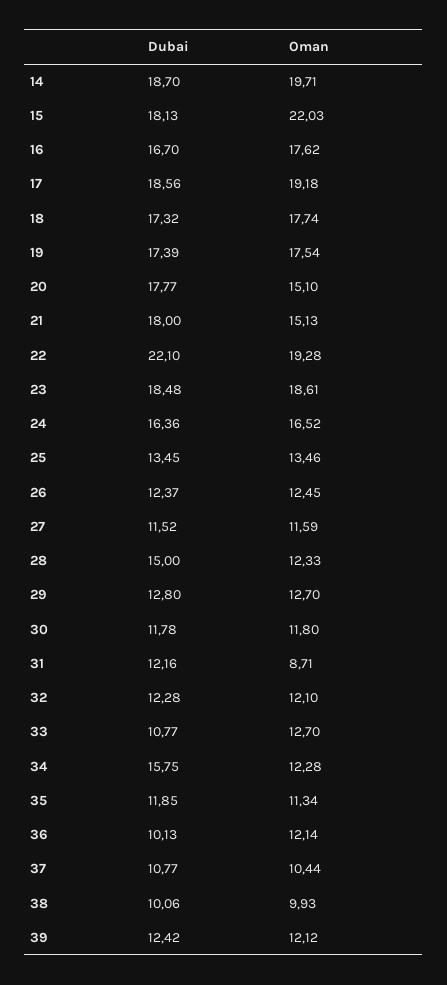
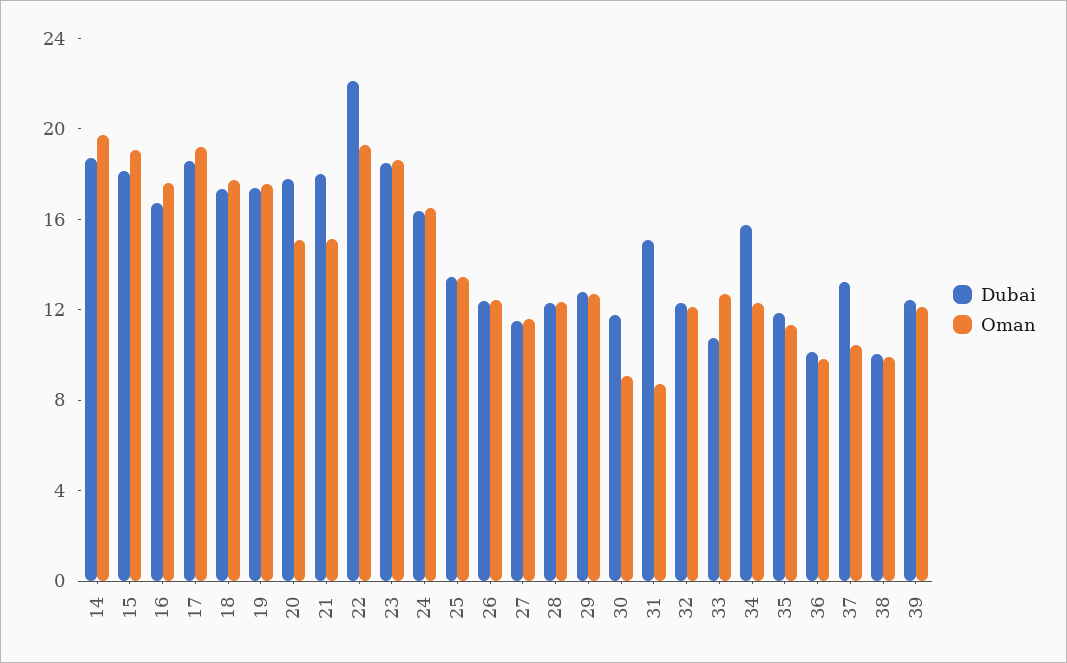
  {
    "Dubai": {
      "14": 18.7,
      "15": 18.13,
      "16": 16.7,
      "17": 18.56,
      "18": 17.32,
      "19": 17.39,
      "20": 17.77,
      "21": 18,
      "22": 22.1,
      "23": 18.48,
      "24": 16.36,
      "25": 13.45,
      "26": 12.37,
      "27": 11.52,
-     "28": 15,
+     "28": 12,
      "29": 12.8,
      "30": 11.78,
-     "31": 12.16,
+     "31": 15,
      "32": 12.28,
      "33": 10.77,
      "34": 15.75,
      "35": 11.85,
      "36": 10.13,
-     "37": 10.77,
+     "37": 13,
      "38": 10.06,
      "39": 12.42
    },
    "Oman": {
      "14": 19.71,
-     "15": 22.03,
+     "15": 19,
      "16": 17.62,
      "17": 19.18,
      "18": 17.74,
      "19": 17.54,
      "20": 15.1,
      "21": 15.13,
      "22": 19.28,
      "23": 18.61,
      "24": 16.52,
      "25": 13.46,
      "26": 12.45,
      "27": 11.59,
      "28": 12.33,
      "29": 12.7,
-     "30": 11.8,
+     "30": 9,
      "31": 8.71,
      "32": 12.1,
      "33": 12.7,
      "34": 12.28,
      "35": 11.34,
-     "36": 12.14,
+     "36": 10,
      "37": 10.44,
      "38": 9.93,
      "39": 12.12
    }
  }

